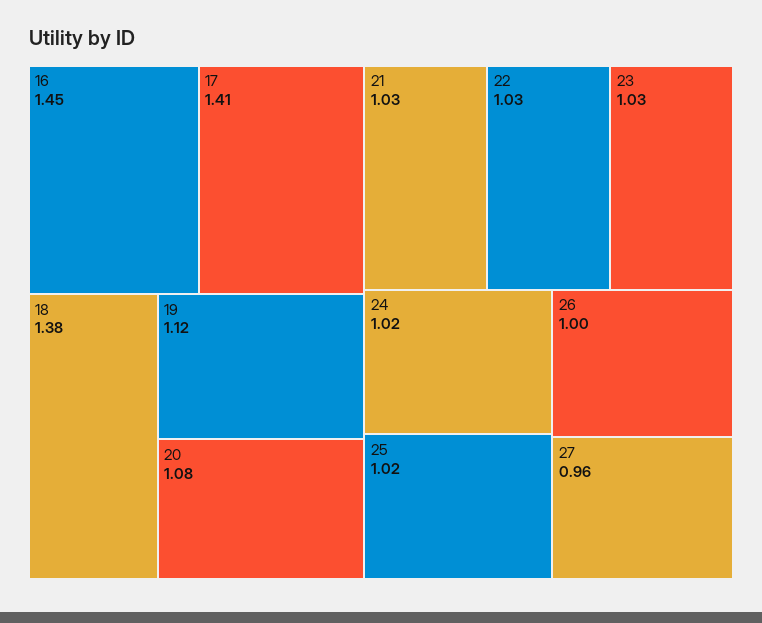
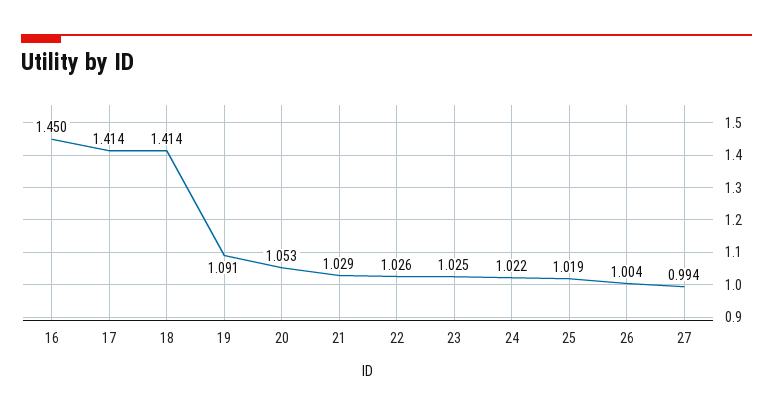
  {
    "16": 1.45,
    "17": 1.414,
-   "18": 1.38,
+   "18": 1.414,
-   "19": 1.12,
+   "19": 1.091,
-   "20": 1.08,
+   "20": 1.053,
    "21": 1.029,
    "22": 1.026,
    "23": 1.025,
    "24": 1.022,
    "25": 1.019,
    "26": 1.004,
-   "27": 0.96
+   "27": 0.994
  }

